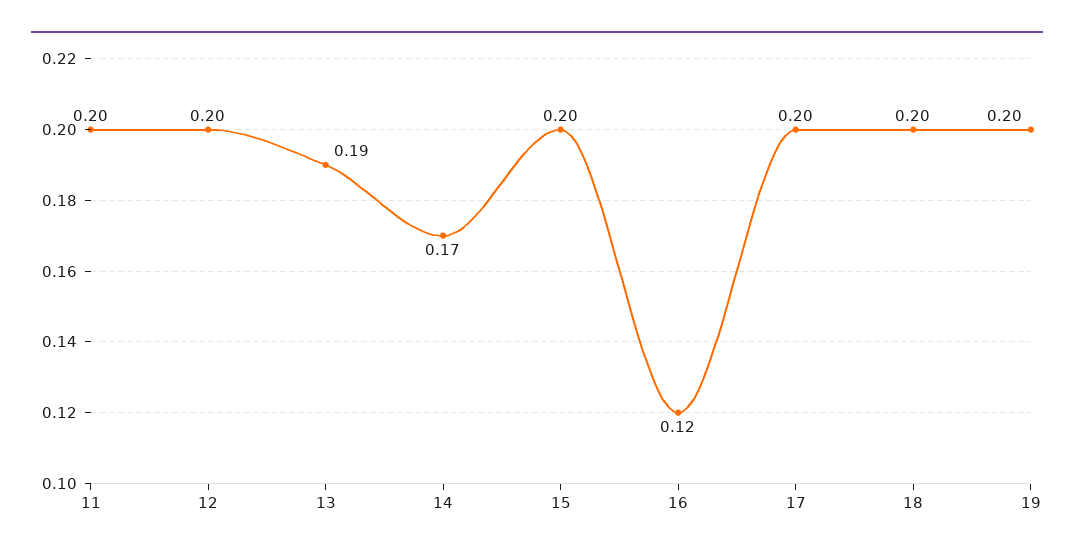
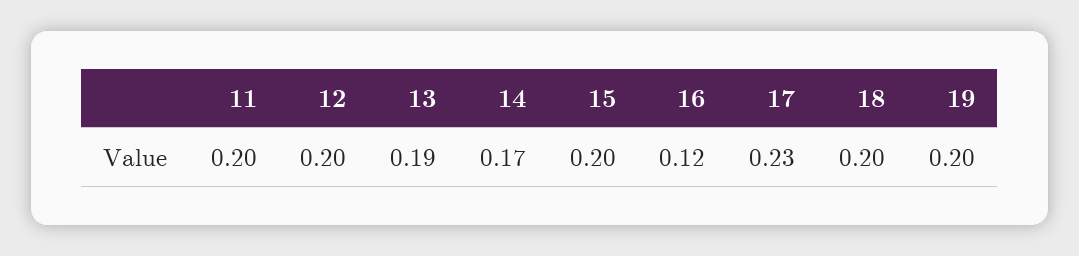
  {
    "11": 0.2,
    "12": 0.2,
    "13": 0.19,
    "14": 0.17,
    "15": 0.2,
    "16": 0.12,
-   "17": 0.2,
+   "17": 0.23,
    "18": 0.2,
    "19": 0.2
  }

